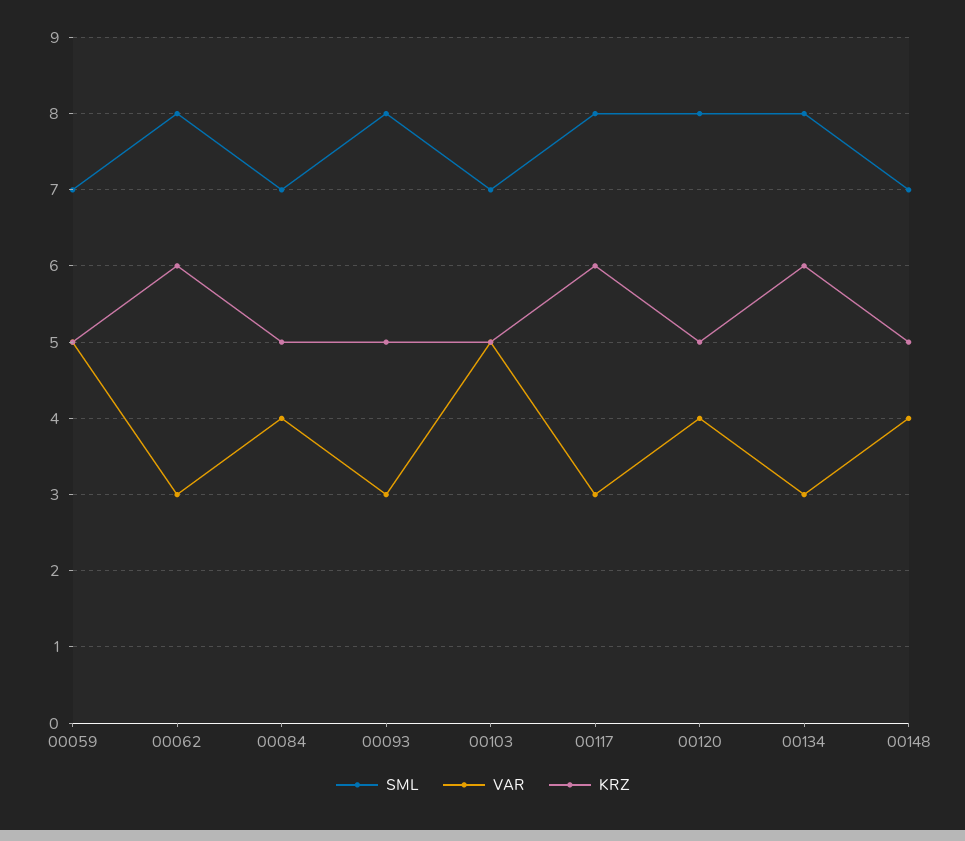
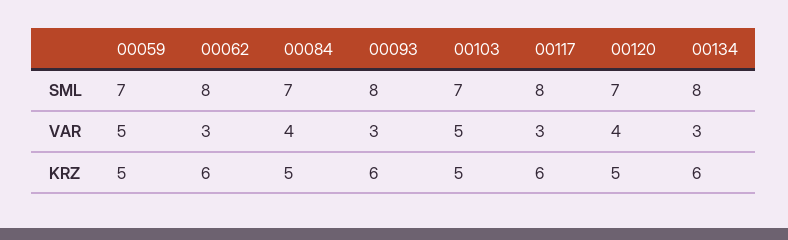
  {
    "SML": {
      "00059": 7,
      "00062": 8,
      "00084": 7,
      "00093": 8,
      "00103": 7,
      "00117": 8,
-     "00120": 8,
+     "00120": 7,
-     "00134": 8,
+     "00134": 8
-     "00148": 7
    },
    "VAR": {
      "00059": 5,
      "00062": 3,
      "00084": 4,
      "00093": 3,
      "00103": 5,
      "00117": 3,
      "00120": 4,
-     "00134": 3,
+     "00134": 3
-     "00148": 4
    },
    "KRZ": {
      "00059": 5,
      "00062": 6,
      "00084": 5,
-     "00093": 5,
+     "00093": 6,
      "00103": 5,
      "00117": 6,
      "00120": 5,
-     "00134": 6,
+     "00134": 6
-     "00148": 5
    }
  }

